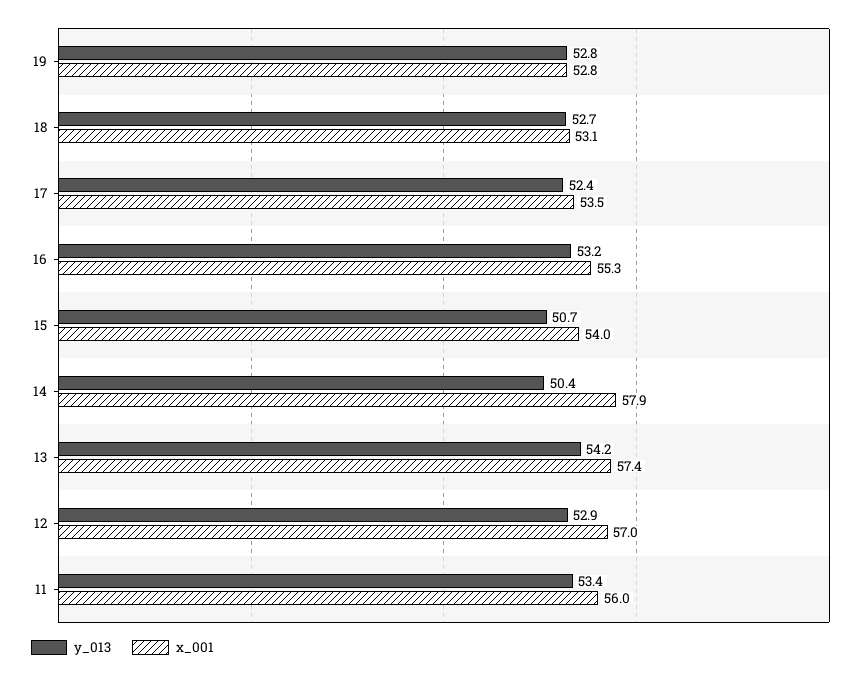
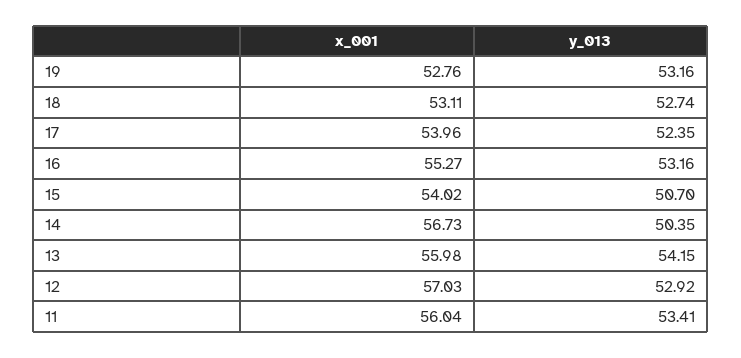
  {
    "y_013": {
-     "19": 52.8,
+     "19": 53.16,
      "18": 52.74,
      "17": 52.35,
      "16": 53.16,
      "15": 50.7,
      "14": 50.35,
      "13": 54.15,
      "12": 52.92,
      "11": 53.41
    },
    "x_001": {
      "19": 52.76,
      "18": 53.11,
-     "17": 53.5,
+     "17": 53.96,
      "16": 55.27,
      "15": 54.02,
-     "14": 57.9,
+     "14": 56.73,
-     "13": 57.4,
+     "13": 55.98,
      "12": 57.03,
      "11": 56.04
    }
  }

